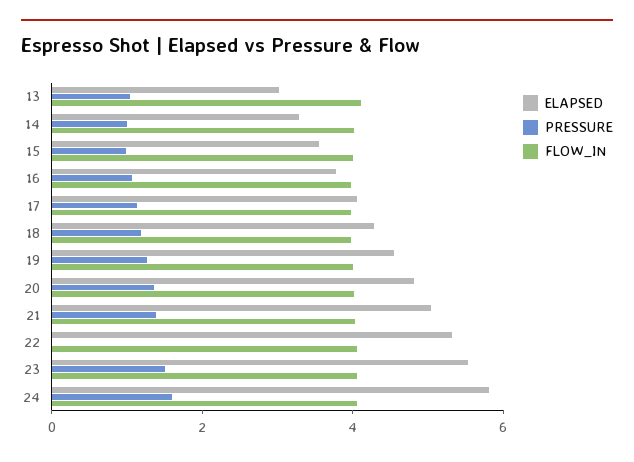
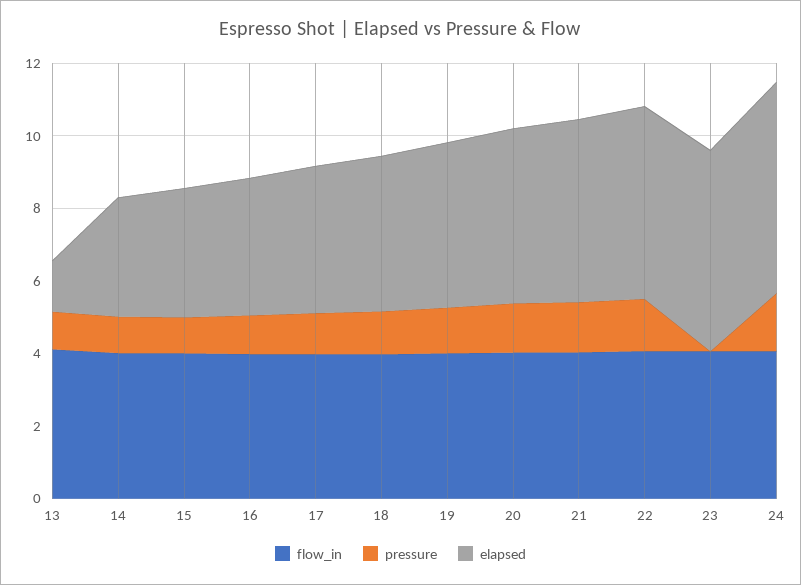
  {
    "ELAPSED": {
-     "13": 3,
+     "13": 1.5,
      "14": 3.5,
      "15": 3.5,
      "16": 4,
      "17": 4,
      "18": 4.5,
      "19": 4.5,
      "20": 5,
      "21": 5,
      "22": 5.5,
      "23": 5.5,
      "24": 6
    },
    "PRESSURE": {
      "13": 1,
      "14": 1,
      "15": 1,
      "16": 1,
      "17": 1,
      "18": 1,
      "19": 1.5,
      "20": 1.5,
      "21": 1.5,
-     "22": 0,
+     "22": 1.5,
-     "23": 1.5,
+     "23": 0,
      "24": 1.5
    },
    "FLOW_IN": {
      "13": 4,
      "14": 4,
      "15": 4,
      "16": 4,
      "17": 4,
      "18": 4,
      "19": 4,
      "20": 4,
      "21": 4,
      "22": 4,
      "23": 4,
      "24": 4
    }
  }

